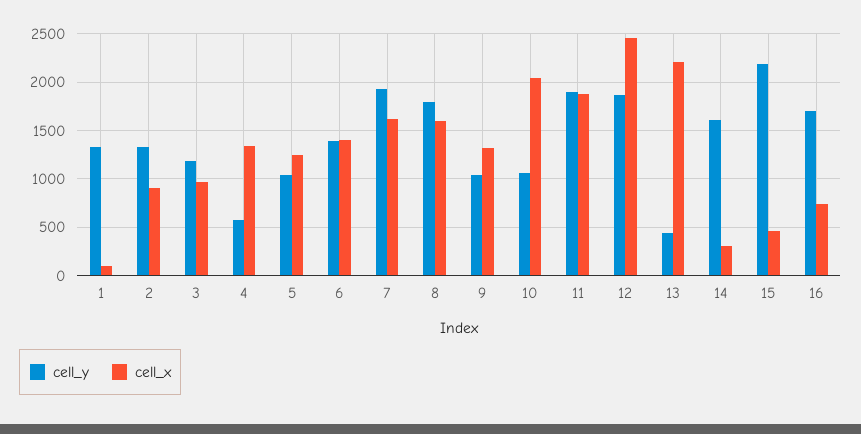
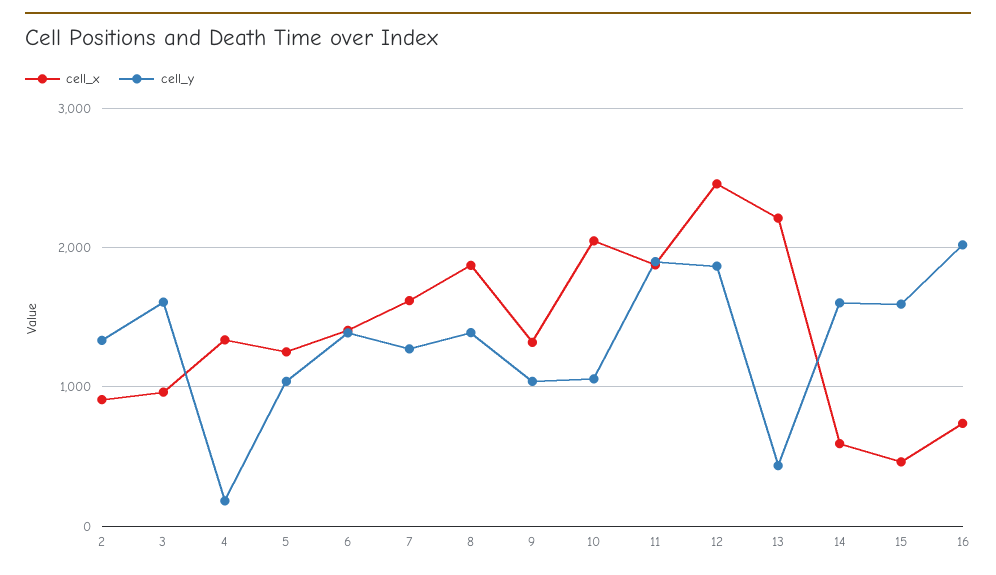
  {
    "cell_y": {
-     "1": 1300,
      "2": 1300,
-     "3": 1200,
+     "3": 1600,
-     "4": 600,
+     "4": 200,
      "5": 1000,
      "6": 1400,
-     "7": 1900,
+     "7": 1300,
-     "8": 1800,
+     "8": 1400,
      "9": 1000,
      "10": 1100,
      "11": 1900,
      "12": 1900,
      "13": 400,
      "14": 1600,
-     "15": 2200,
+     "15": 1600,
-     "16": 1700
+     "16": 2000
    },
    "cell_x": {
-     "1": 100,
      "2": 900,
      "3": 1000,
      "4": 1300,
      "5": 1300,
      "6": 1400,
      "7": 1600,
-     "8": 1600,
+     "8": 1900,
      "9": 1300,
      "10": 2000,
      "11": 1900,
      "12": 2500,
      "13": 2200,
-     "14": 300,
+     "14": 600,
      "15": 500,
      "16": 700
    }
  }

